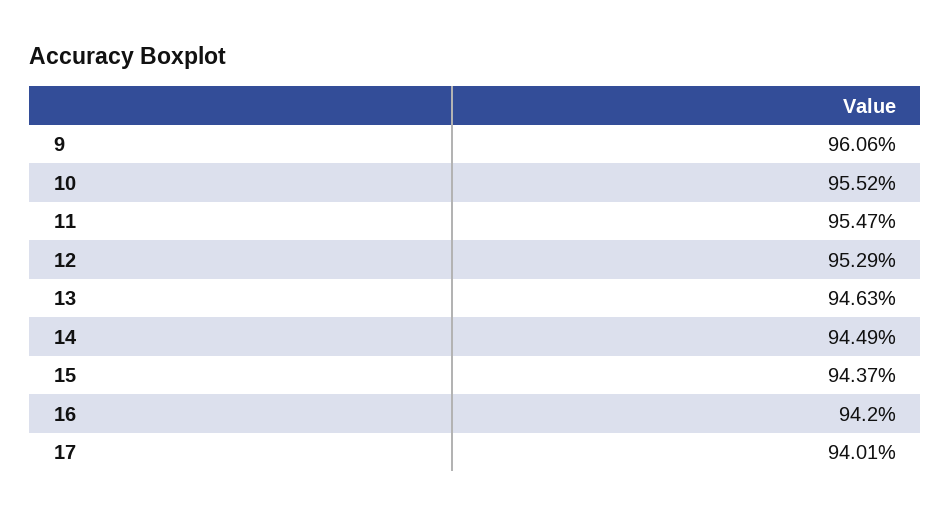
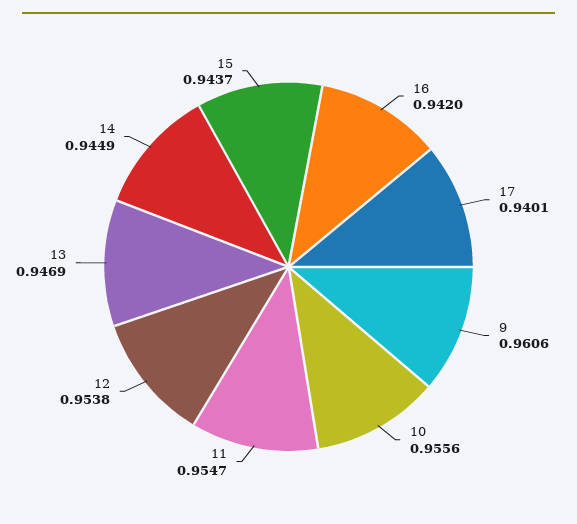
  {
    "9": 0.9606,
-   "10": 0.9552,
+   "10": 0.9556,
    "11": 0.9547,
-   "12": 0.9529,
+   "12": 0.9538,
-   "13": 0.9463,
+   "13": 0.9469,
    "14": 0.9449,
    "15": 0.9437,
    "16": 0.942,
    "17": 0.9401
  }

